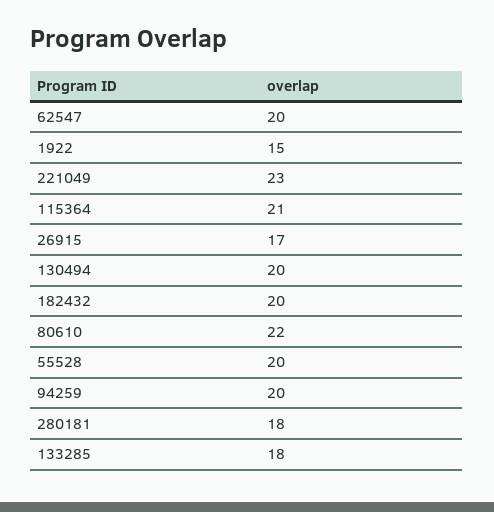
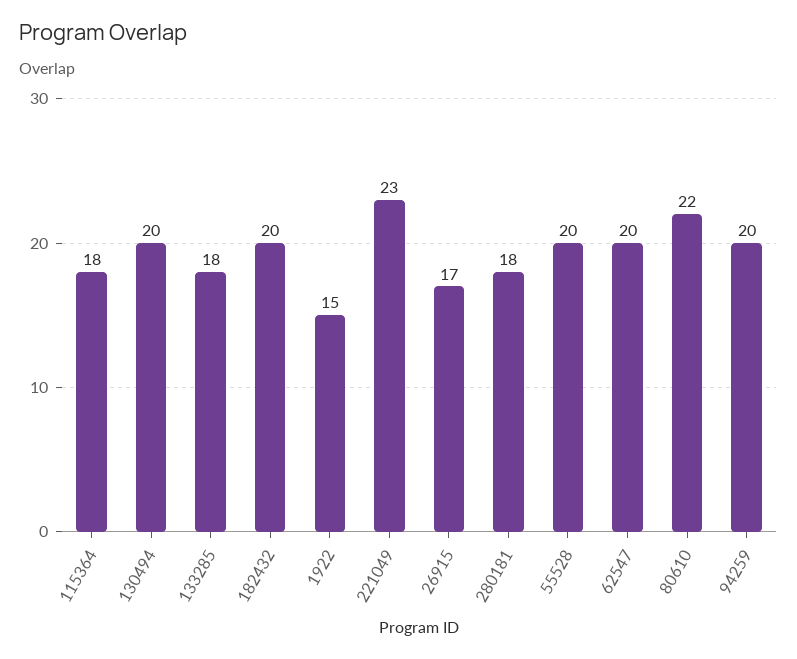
  {
    "62547": 20,
    "1922": 15,
    "221049": 23,
-   "115364": 21,
+   "115364": 18,
    "26915": 17,
    "130494": 20,
    "182432": 20,
    "80610": 22,
    "55528": 20,
    "94259": 20,
    "280181": 18,
    "133285": 18
  }

